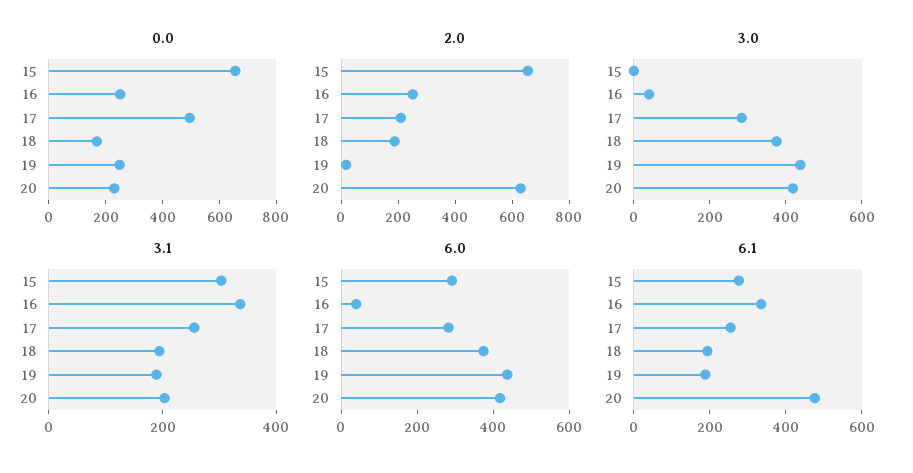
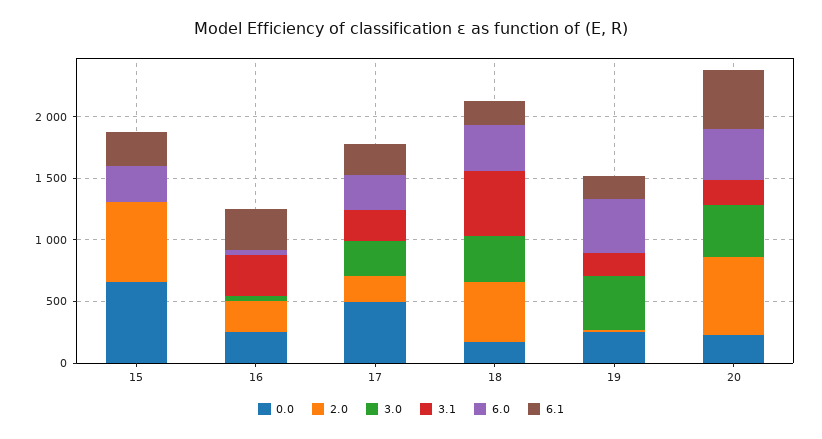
  {
    "0.0": {
      "15": 650,
      "16": 250,
      "17": 500,
      "18": 150,
      "19": 250,
      "20": 250
    },
    "2.0": {
      "15": 650,
      "16": 250,
      "17": 200,
-     "18": 200,
+     "18": 500,
      "19": 0,
      "20": 650
    },
    "3.0": {
      "15": 0,
      "16": 50,
      "17": 300,
      "18": 400,
      "19": 450,
      "20": 400
    },
    "3.1": {
-     "15": 300,
+     "15": 0,
      "16": 350,
      "17": 250,
-     "18": 200,
+     "18": 500,
      "19": 200,
      "20": 200
    },
    "6.0": {
      "15": 300,
      "16": 50,
      "17": 300,
      "18": 350,
      "19": 450,
      "20": 400
    },
    "6.1": {
      "15": 300,
      "16": 350,
      "17": 250,
      "18": 200,
      "19": 200,
      "20": 500
    }
  }

